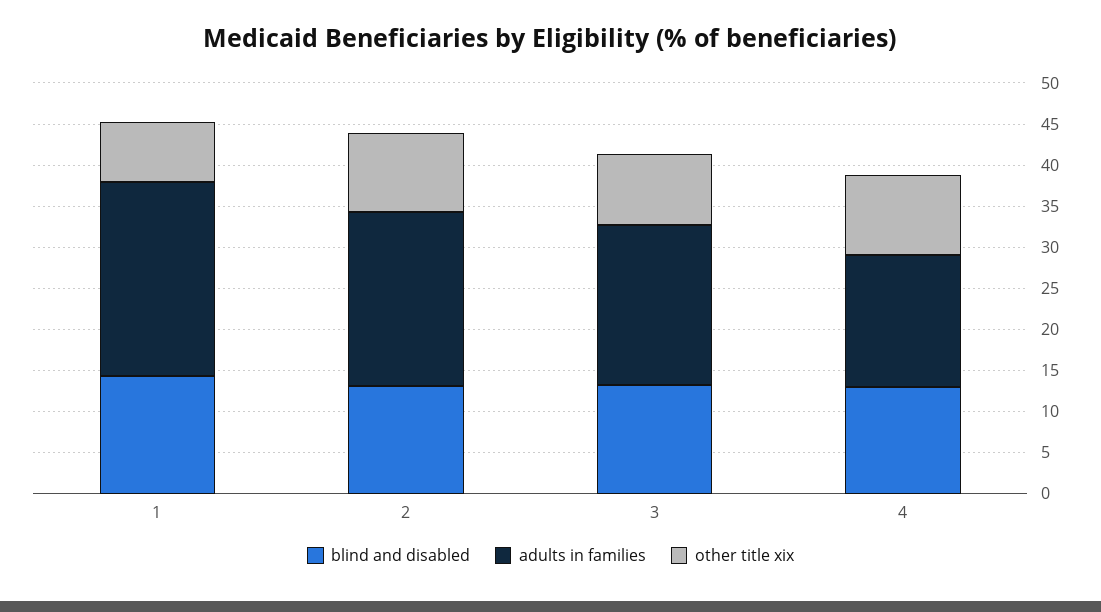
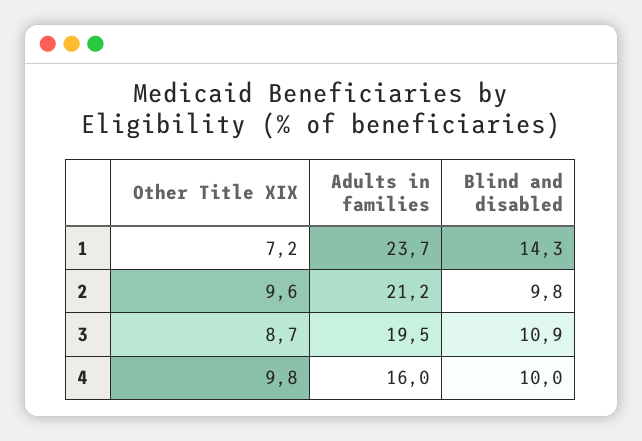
  {
    "blind and disabled": {
      "1": 14.3,
-     "2": 13,
+     "2": 9.8,
-     "3": 13,
+     "3": 10.9,
-     "4": 13
+     "4": 10
    },
    "adults in families": {
      "1": 23.7,
      "2": 21.2,
      "3": 19.5,
      "4": 16
    },
    "other title xix": {
      "1": 7.2,
      "2": 9.6,
      "3": 8.7,
      "4": 9.8
    }
  }

